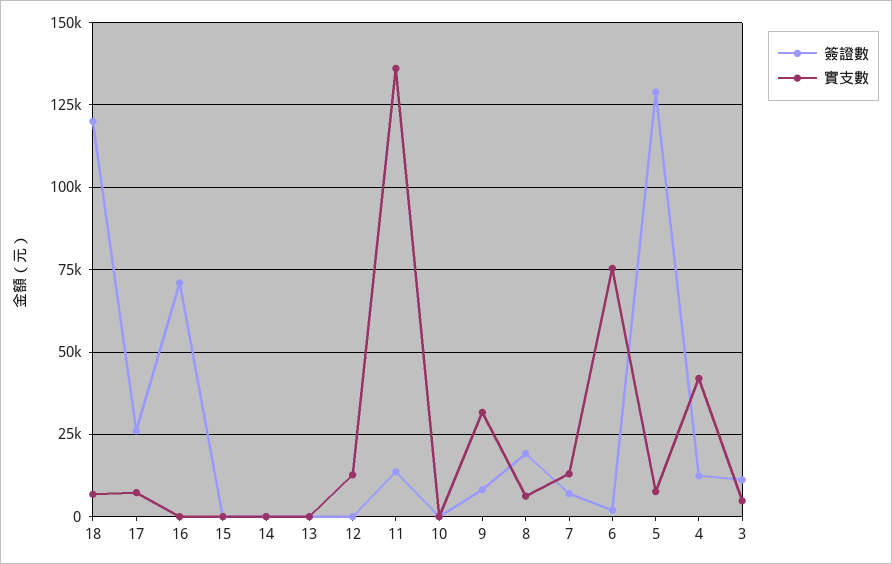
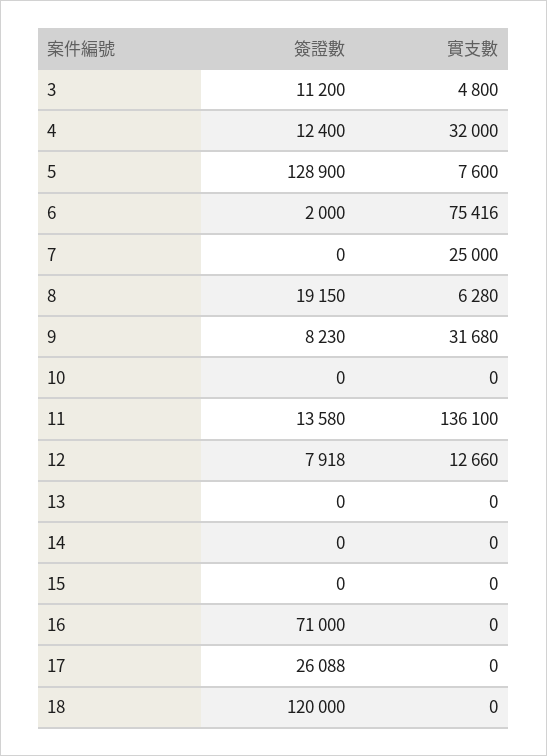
  {
    "簽證數": {
      "18": 120000,
      "17": 26088,
      "16": 71000,
      "15": 0,
      "14": 0,
      "13": 0,
-     "12": 0,
+     "12": 7918,
      "11": 13580,
      "10": 0,
      "9": 8230,
      "8": 19150,
-     "7": 7500,
+     "7": 0,
      "6": 2000,
      "5": 128900,
      "4": 12400,
      "3": 11200
    },
    "實支數": {
-     "18": 7500,
+     "18": 0,
-     "17": 7500,
+     "17": 0,
      "16": 0,
      "15": 0,
      "14": 0,
      "13": 0,
      "12": 12660,
      "11": 136100,
      "10": 0,
      "9": 31680,
      "8": 6280,
-     "7": 12500,
+     "7": 25000,
      "6": 75416,
      "5": 7600,
-     "4": 42500,
+     "4": 32000,
      "3": 4800
    }
  }

